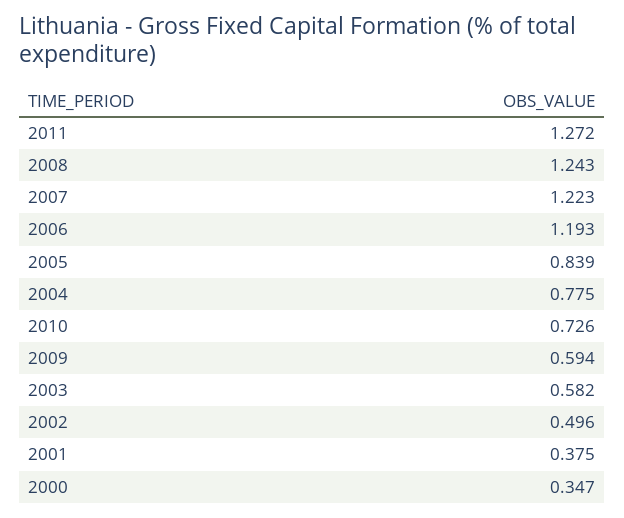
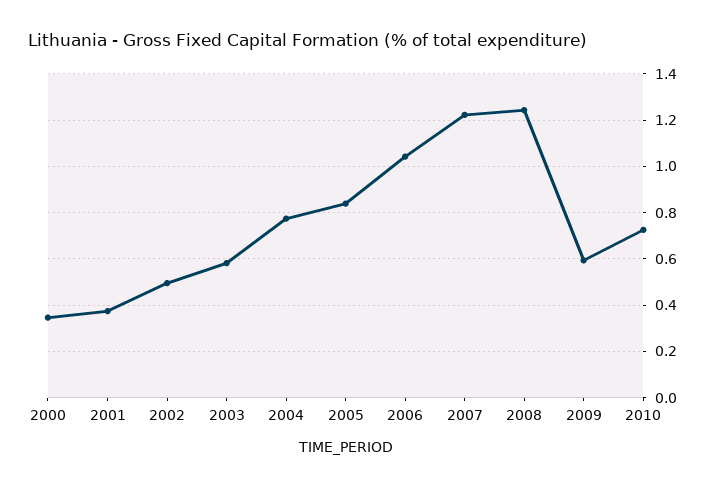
  {
-   "2011": 1.272,
    "2008": 1.243,
    "2007": 1.223,
-   "2006": 1.193,
+   "2006": 1.05,
    "2005": 0.839,
    "2004": 0.775,
    "2010": 0.726,
    "2009": 0.594,
    "2003": 0.582,
    "2002": 0.496,
    "2001": 0.375,
    "2000": 0.347
  }

